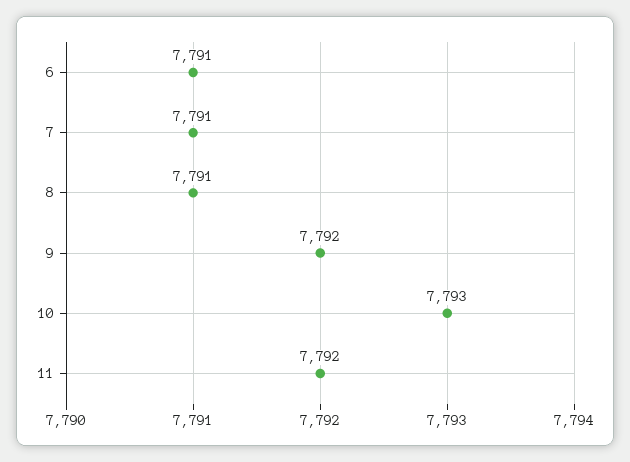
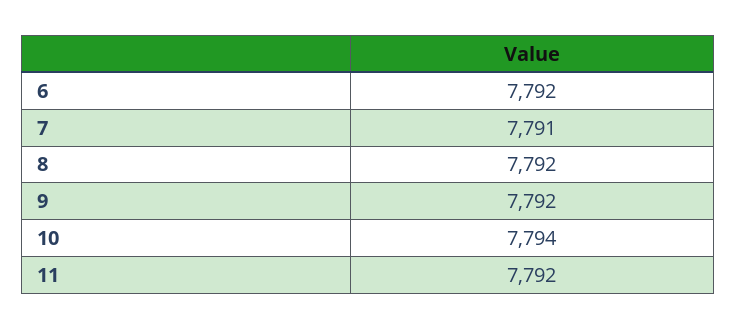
  {
-   "6": 7791,
+   "6": 7792,
    "7": 7791,
-   "8": 7791,
+   "8": 7792,
    "9": 7792,
-   "10": 7793,
+   "10": 7794,
    "11": 7792
  }

